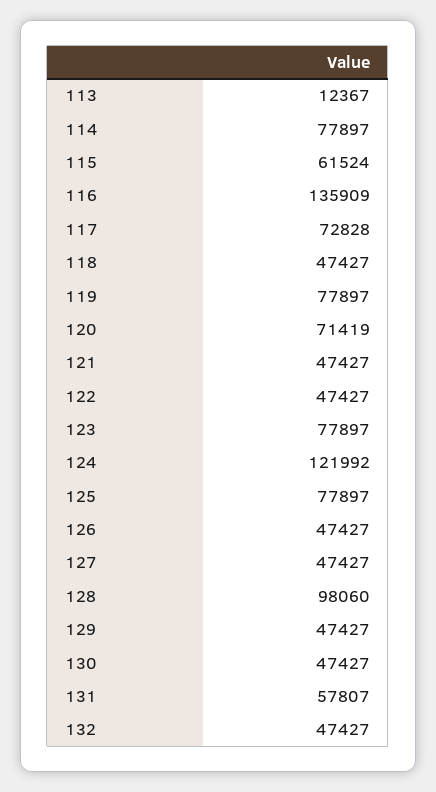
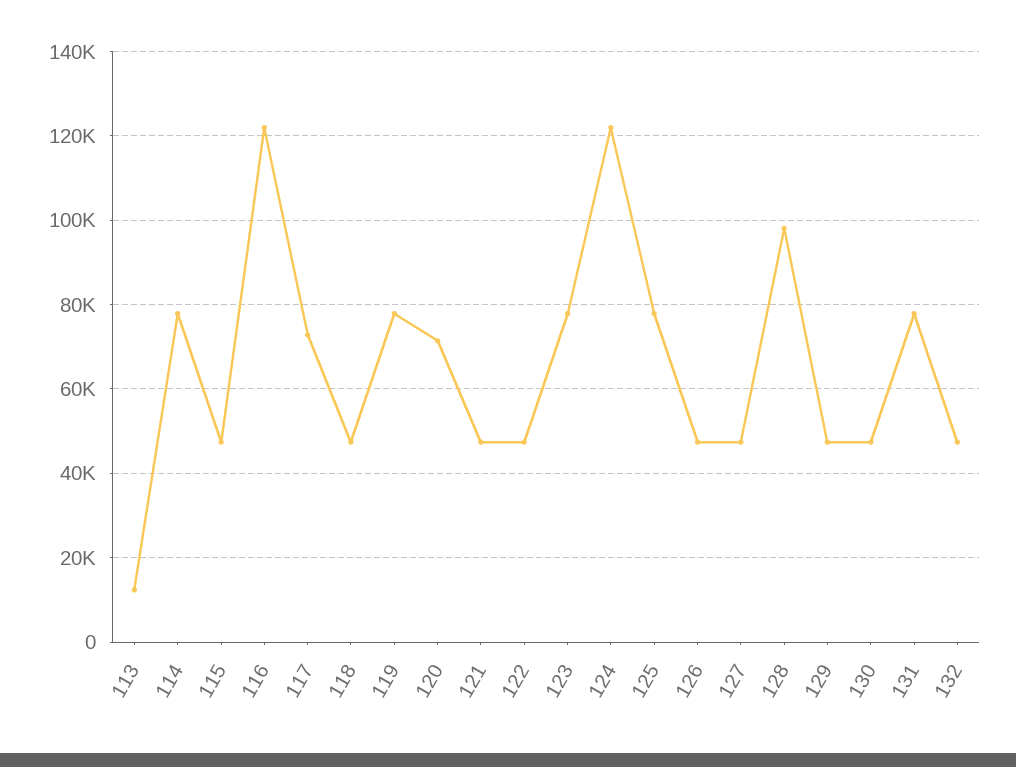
  {
    "113": 12367,
    "114": 77897,
-   "115": 61524,
+   "115": 48000,
-   "116": 135909,
+   "116": 122000,
    "117": 72828,
    "118": 47427,
    "119": 77897,
    "120": 71419,
    "121": 47427,
    "122": 47427,
    "123": 77897,
    "124": 121992,
    "125": 77897,
    "126": 47427,
    "127": 47427,
    "128": 98060,
    "129": 47427,
    "130": 47427,
-   "131": 57807,
+   "131": 78000,
    "132": 47427
  }

